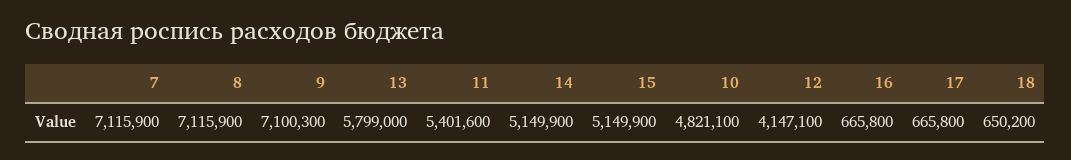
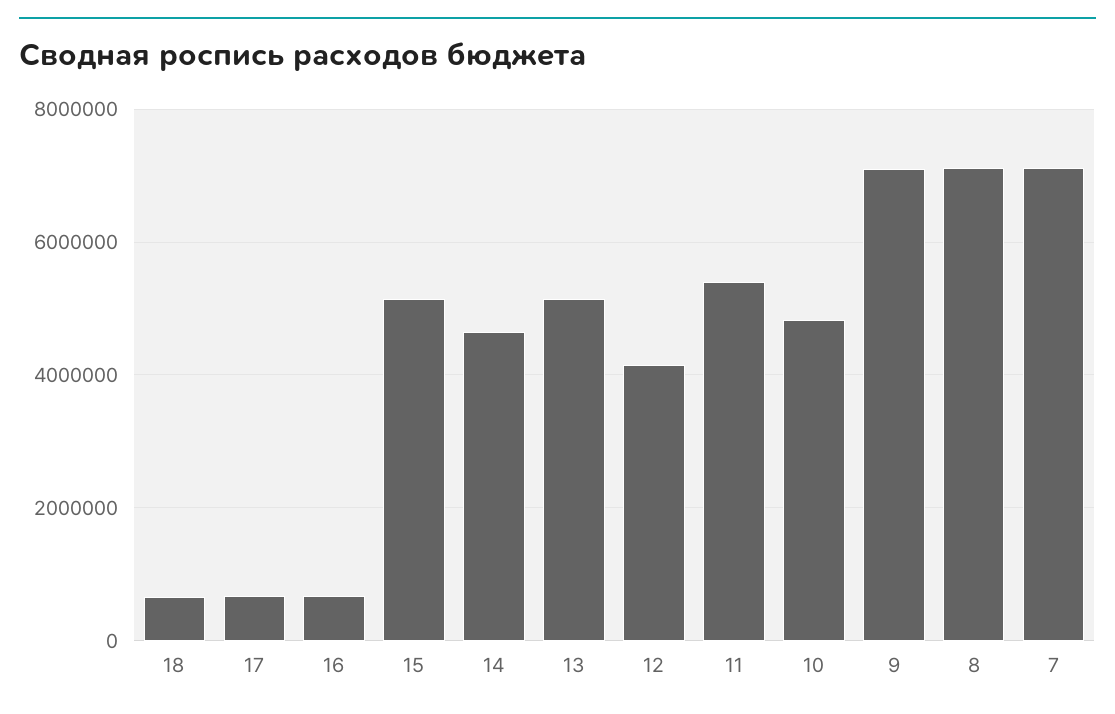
  {
    "7": 7115900,
    "8": 7115900,
    "9": 7100300,
-   "13": 5799000,
+   "13": 5200000,
    "11": 5401600,
-   "14": 5149900,
+   "14": 4600000,
    "15": 5149900,
    "10": 4821100,
    "12": 4147100,
    "16": 665800,
    "17": 665800,
    "18": 650200
  }

